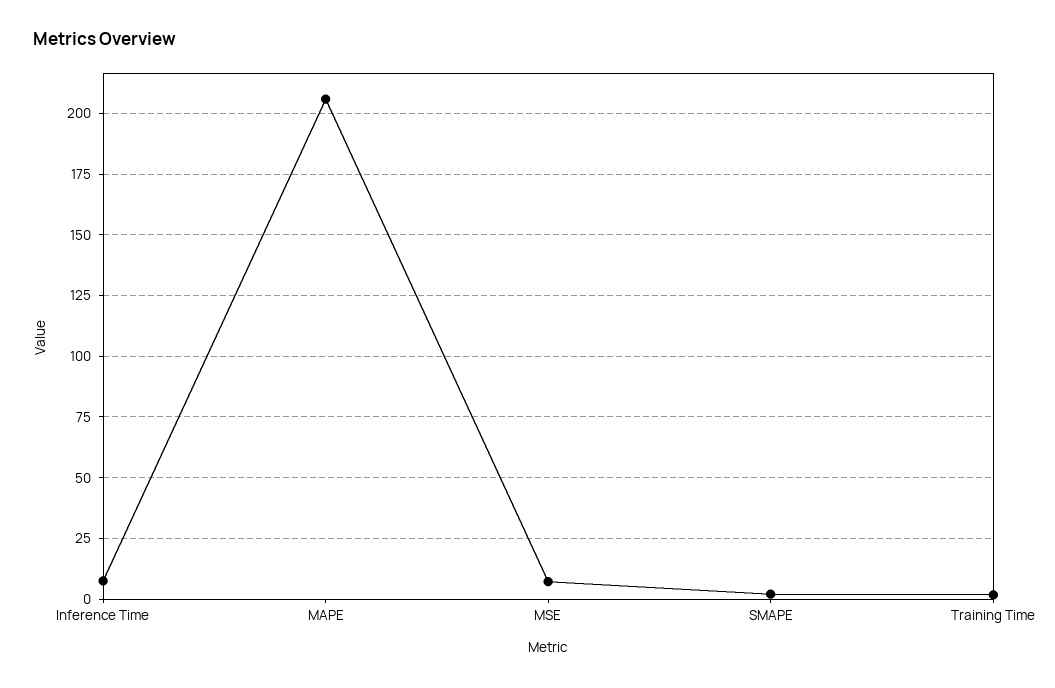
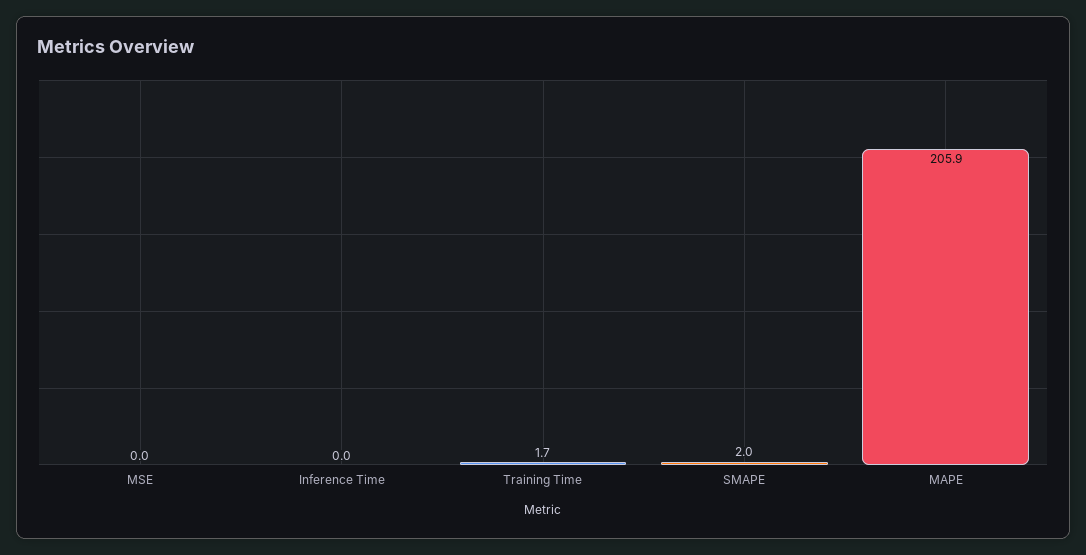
  {
-   "Inference Time": 7.5,
+   "Inference Time": 0,
    "MAPE": 205.9,
-   "MSE": 7.5,
+   "MSE": 0,
    "SMAPE": 2,
    "Training Time": 1.7
  }

